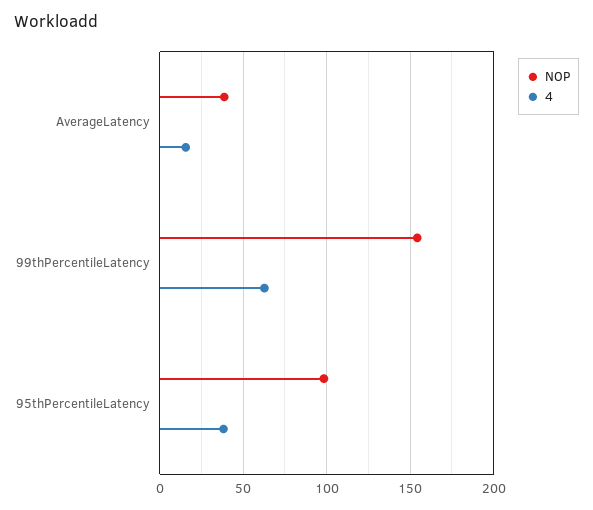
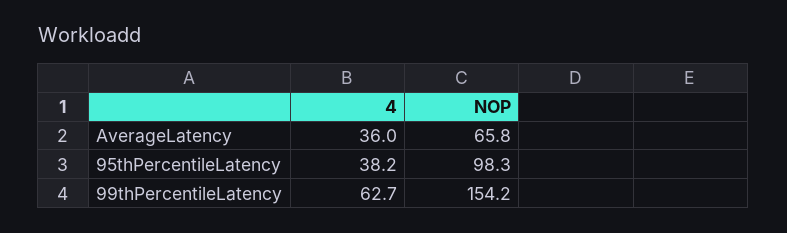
  {
    "NOP": {
-     "AverageLatency": 40,
+     "AverageLatency": 65.8,
      "99thPercentileLatency": 154.2,
      "95thPercentileLatency": 98.3
    },
    "4": {
-     "AverageLatency": 15,
+     "AverageLatency": 36,
      "99thPercentileLatency": 62.7,
      "95thPercentileLatency": 38.2
    }
  }

